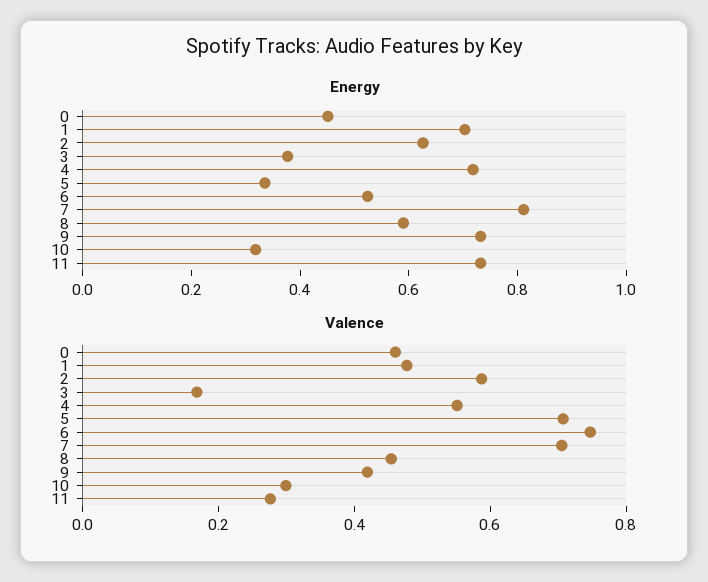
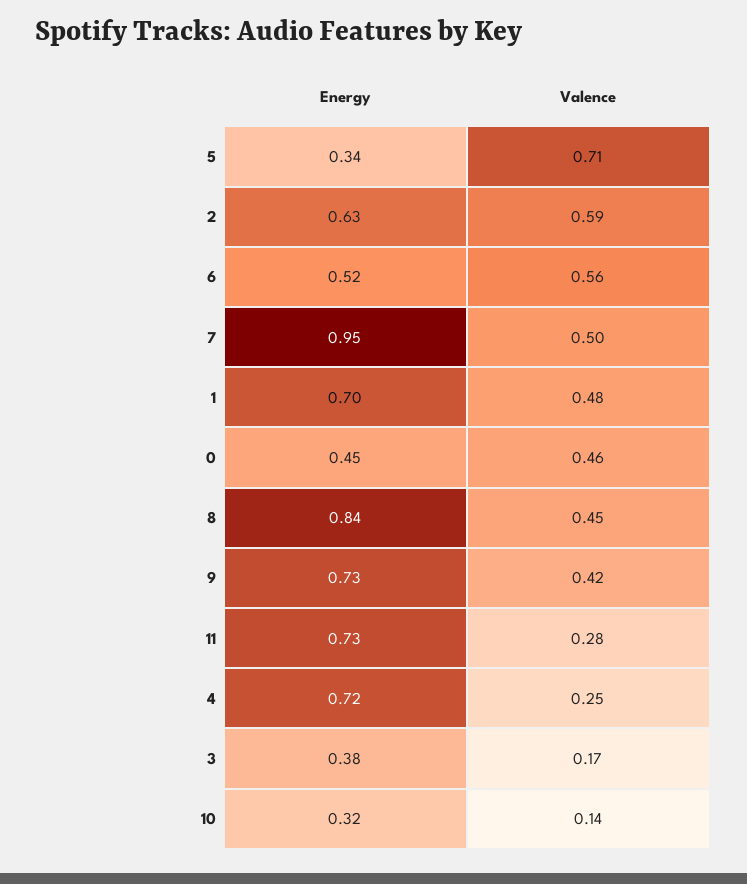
  {
    "Energy": {
      "0": 0.45,
      "1": 0.7,
      "2": 0.63,
      "3": 0.38,
      "4": 0.72,
      "5": 0.34,
      "6": 0.52,
-     "7": 0.8,
+     "7": 0.95,
-     "8": 0.6,
+     "8": 0.84,
      "9": 0.73,
      "10": 0.32,
      "11": 0.73
    },
    "Valence": {
      "0": 0.46,
      "1": 0.48,
      "2": 0.59,
      "3": 0.17,
-     "4": 0.55,
+     "4": 0.25,
      "5": 0.71,
-     "6": 0.75,
+     "6": 0.56,
-     "7": 0.7,
+     "7": 0.5,
      "8": 0.45,
      "9": 0.42,
-     "10": 0.3,
+     "10": 0.14,
      "11": 0.28
    }
  }

